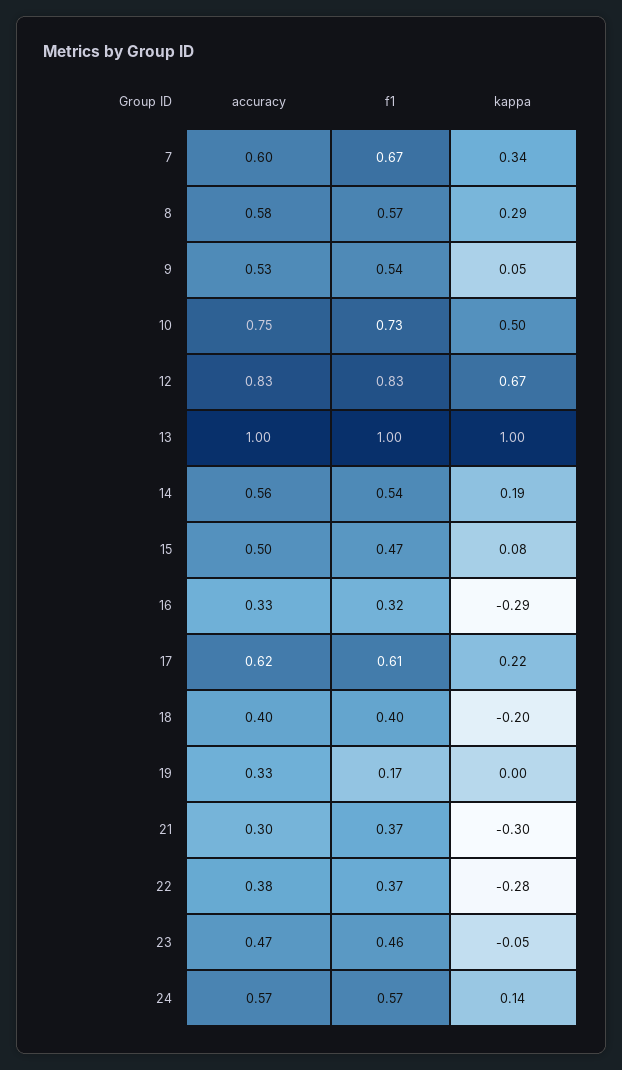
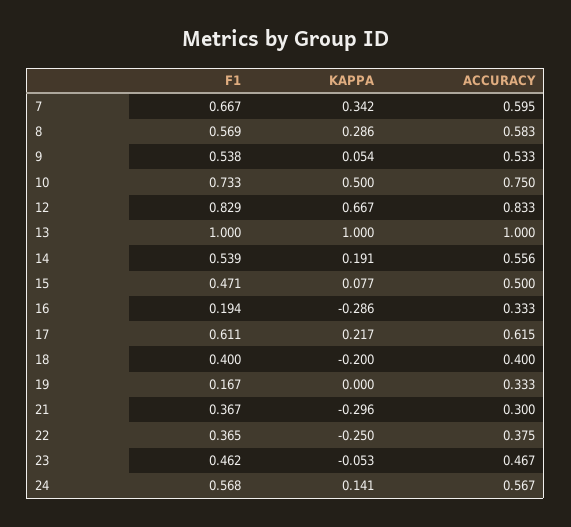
  {
    "accuracy": {
      "7": 0.595,
      "8": 0.583,
      "9": 0.533,
      "10": 0.75,
      "12": 0.833,
      "13": 1,
      "14": 0.556,
      "15": 0.5,
      "16": 0.333,
      "17": 0.615,
      "18": 0.4,
      "19": 0.333,
      "21": 0.3,
      "22": 0.375,
      "23": 0.467,
      "24": 0.567
    },
    "f1": {
      "7": 0.667,
      "8": 0.569,
      "9": 0.538,
      "10": 0.733,
      "12": 0.829,
      "13": 1,
      "14": 0.539,
      "15": 0.471,
-     "16": 0.32,
+     "16": 0.194,
      "17": 0.611,
      "18": 0.4,
      "19": 0.167,
      "21": 0.367,
      "22": 0.365,
      "23": 0.462,
      "24": 0.568
    },
    "kappa": {
      "7": 0.342,
      "8": 0.286,
      "9": 0.054,
      "10": 0.5,
      "12": 0.667,
      "13": 1,
      "14": 0.191,
      "15": 0.077,
      "16": -0.286,
      "17": 0.217,
      "18": -0.2,
      "19": 0,
      "21": -0.296,
-     "22": -0.28,
+     "22": -0.25,
      "23": -0.053,
      "24": 0.141
    }
  }

